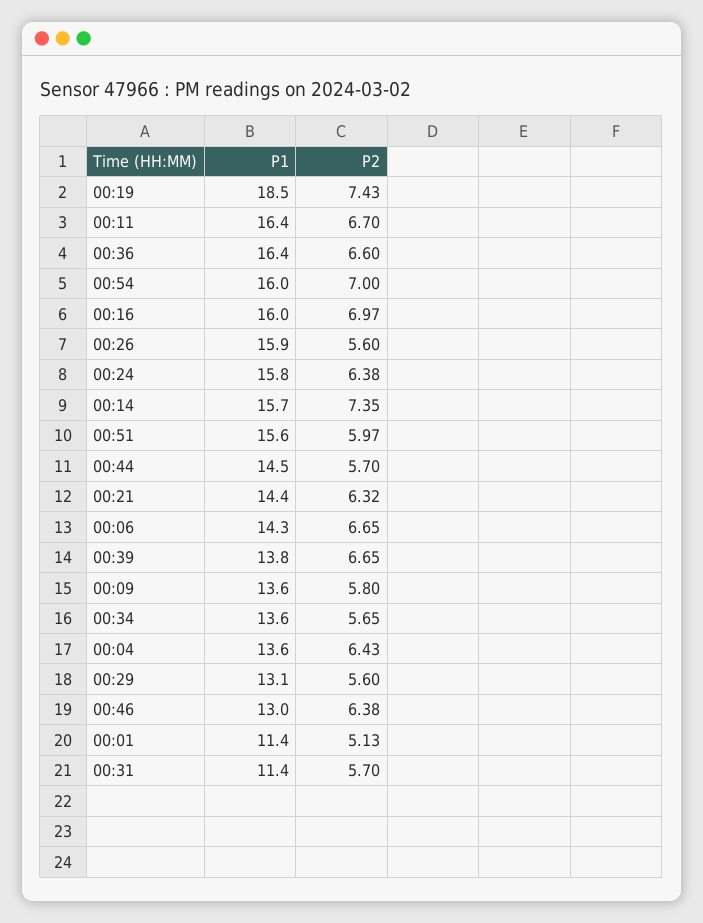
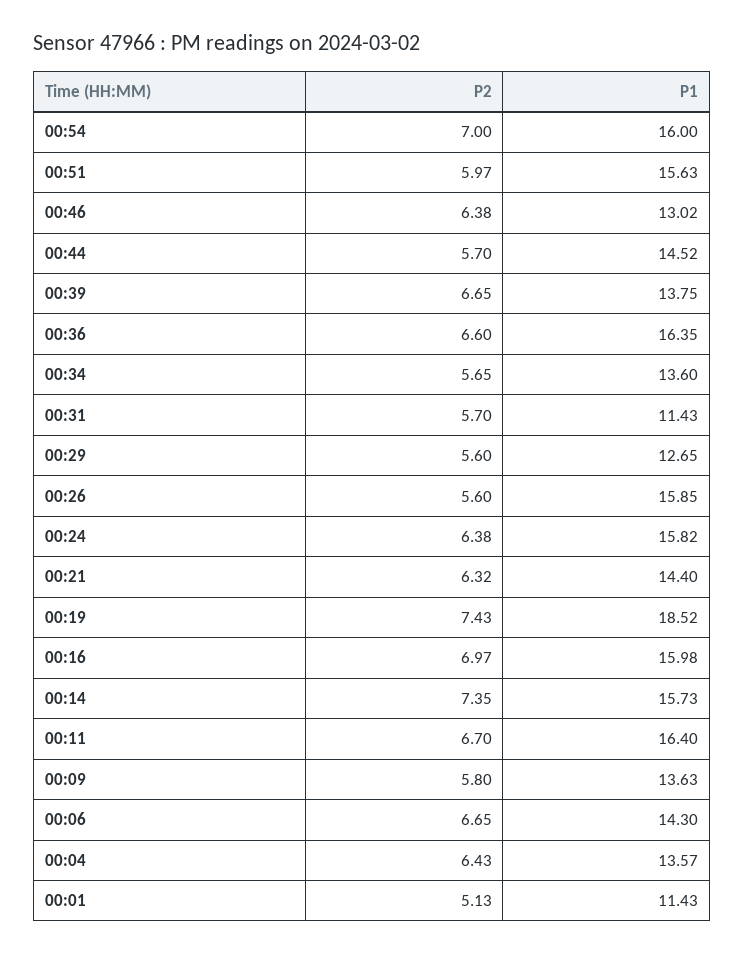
  {
    "P1": {
      "00:19": 18.52,
      "00:11": 16.4,
      "00:36": 16.35,
      "00:54": 16,
      "00:16": 15.98,
      "00:26": 15.85,
      "00:24": 15.82,
      "00:14": 15.73,
      "00:51": 15.63,
      "00:44": 14.52,
      "00:21": 14.4,
      "00:06": 14.3,
      "00:39": 13.75,
      "00:09": 13.63,
      "00:34": 13.6,
      "00:04": 13.57,
-     "00:29": 13.1,
+     "00:29": 12.65,
      "00:46": 13.02,
      "00:01": 11.43,
      "00:31": 11.43
    },
    "P2": {
      "00:19": 7.43,
      "00:11": 6.7,
      "00:36": 6.6,
      "00:54": 7,
      "00:16": 6.97,
      "00:26": 5.6,
      "00:24": 6.38,
      "00:14": 7.35,
      "00:51": 5.97,
      "00:44": 5.7,
      "00:21": 6.32,
      "00:06": 6.65,
      "00:39": 6.65,
      "00:09": 5.8,
      "00:34": 5.65,
      "00:04": 6.43,
      "00:29": 5.6,
      "00:46": 6.38,
      "00:01": 5.13,
      "00:31": 5.7
    }
  }

